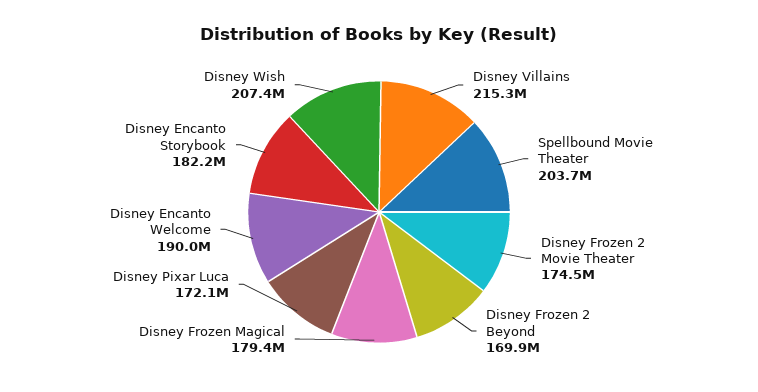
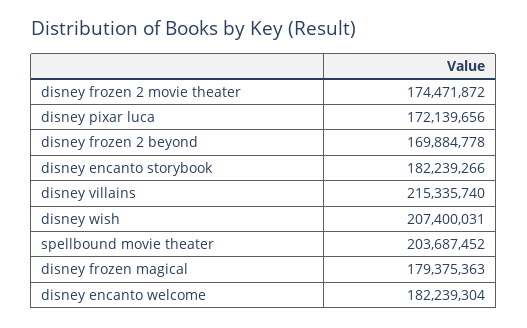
  {
    "Disney Villains": 215335740,
    "Spellbound Movie Theater": 203687452,
    "Disney Frozen 2 Movie Theater": 174471872,
    "Disney Frozen 2 Beyond": 169884778,
    "Disney Frozen Magical": 179375363,
    "Disney Pixar Luca": 172139656,
-   "Disney Encanto Welcome": 190000000,
+   "Disney Encanto Welcome": 182239304,
    "Disney Encanto Storybook": 182239266,
    "Disney Wish": 207400031
  }

